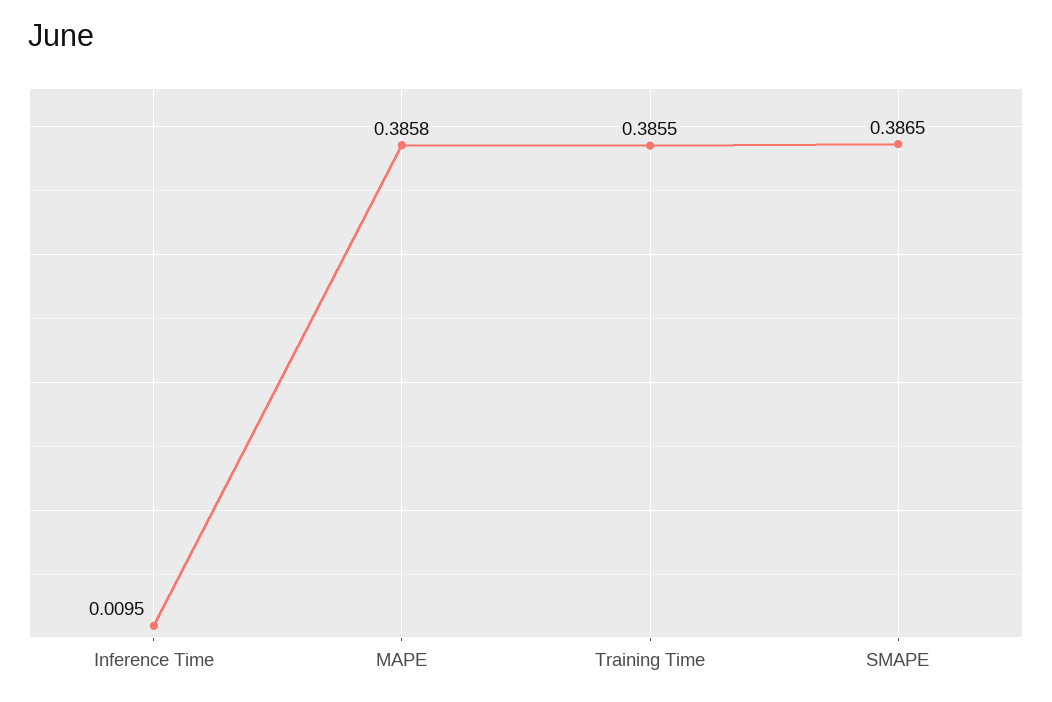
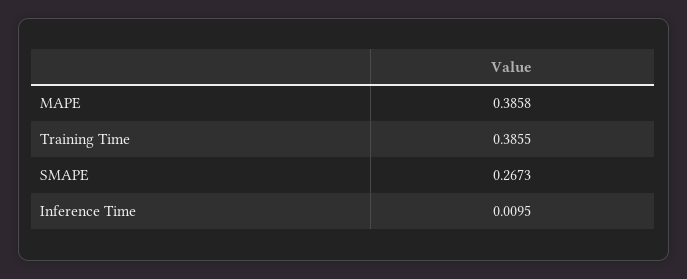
  {
    "Inference Time": 0.0095,
    "MAPE": 0.3858,
    "Training Time": 0.3855,
-   "SMAPE": 0.3865
+   "SMAPE": 0.2673
  }

